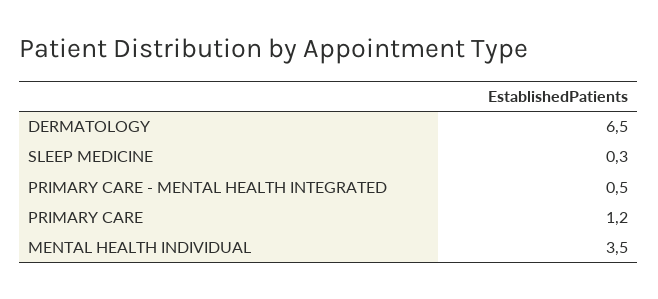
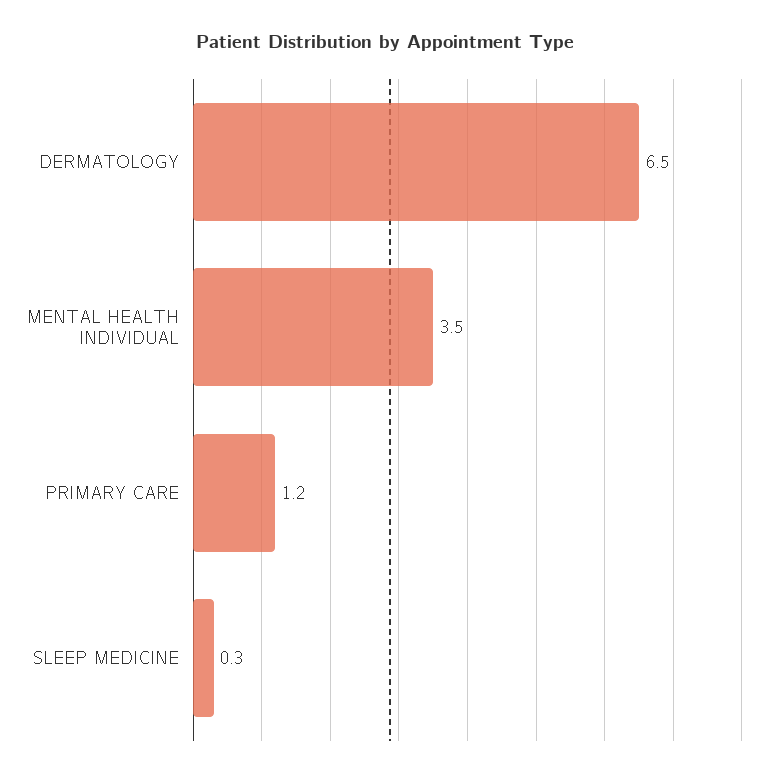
  {
    "DERMATOLOGY": 6.5,
    "SLEEP MEDICINE": 0.3,
-   "PRIMARY CARE - MENTAL HEALTH INTEGRATED": 0.5,
    "PRIMARY CARE": 1.2,
    "MENTAL HEALTH INDIVIDUAL": 3.5
  }

